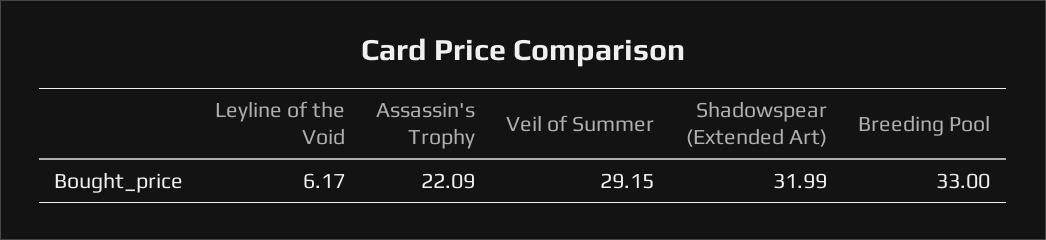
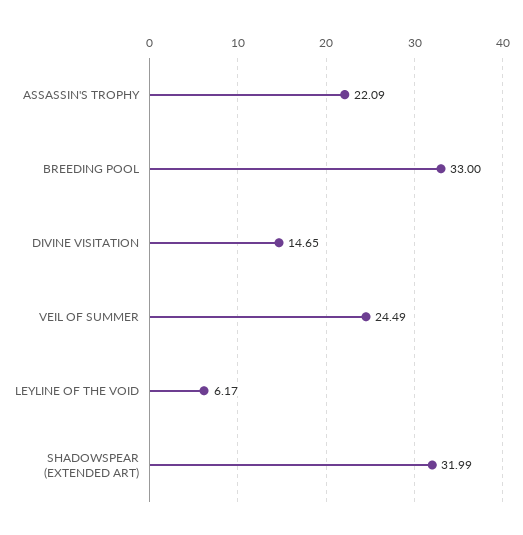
  {
    "Leyline of the Void": 6.17,
    "Assassin's Trophy": 22.09,
-   "Veil of Summer": 29.15,
+   "Veil of Summer": 24.49,
    "Shadowspear (Extended Art)": 31.99,
-   "Breeding Pool": 33
+   "Breeding Pool": 33,
+   "DIVINE VISITATION": 14.65
  }

